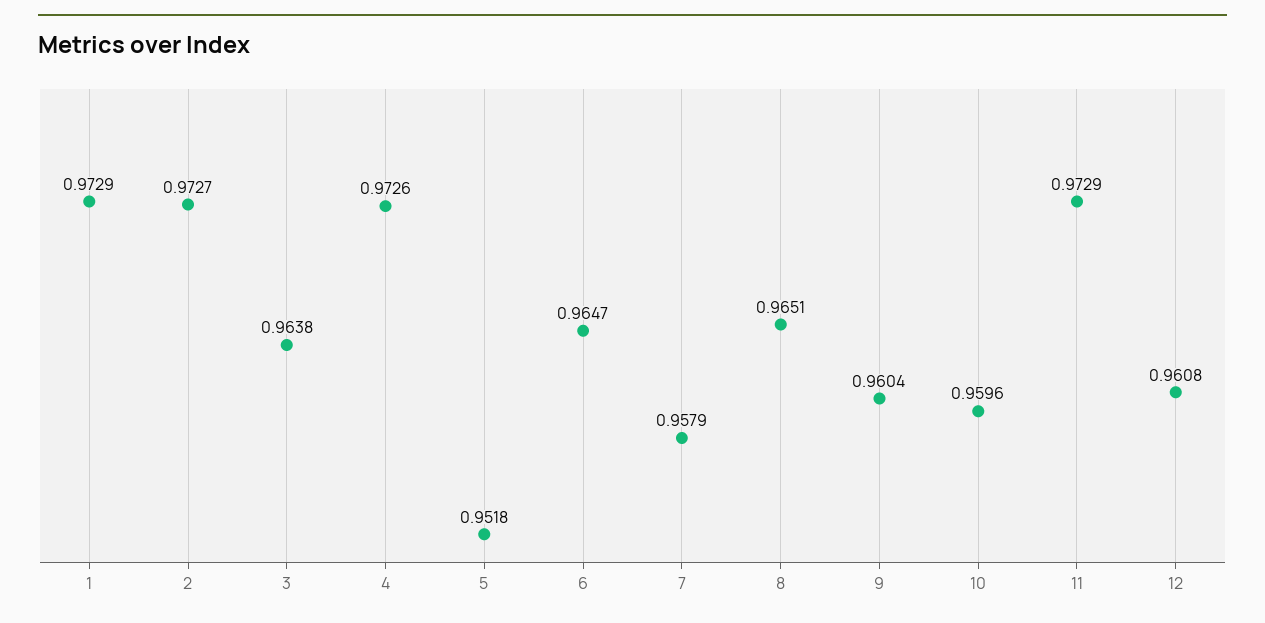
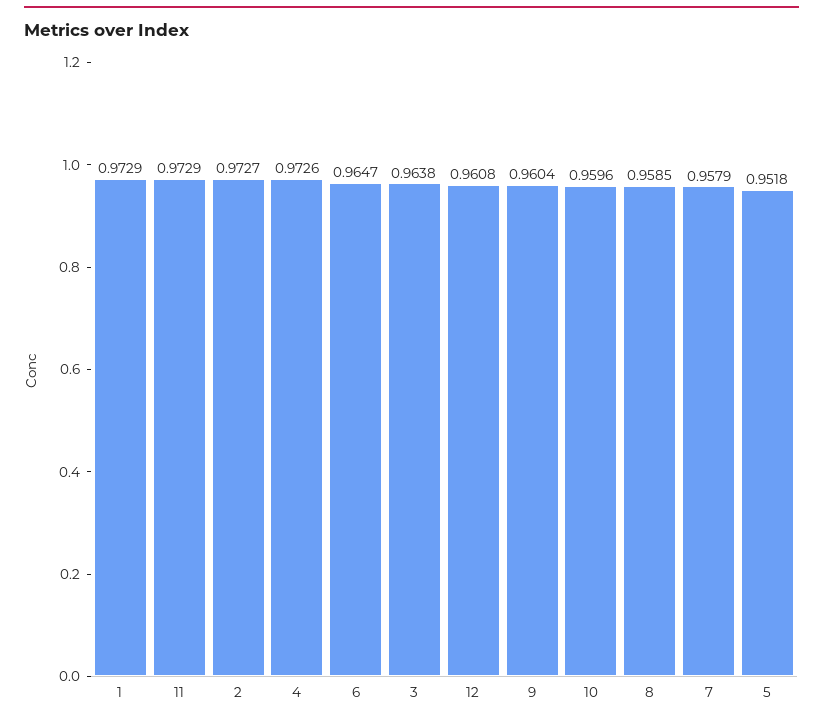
  {
    "1": 0.9729,
    "2": 0.9727,
    "3": 0.9638,
    "4": 0.9726,
    "5": 0.9518,
    "6": 0.9647,
    "7": 0.9579,
-   "8": 0.9651,
+   "8": 0.9585,
    "9": 0.9604,
    "10": 0.9596,
    "11": 0.9729,
    "12": 0.9608
  }

